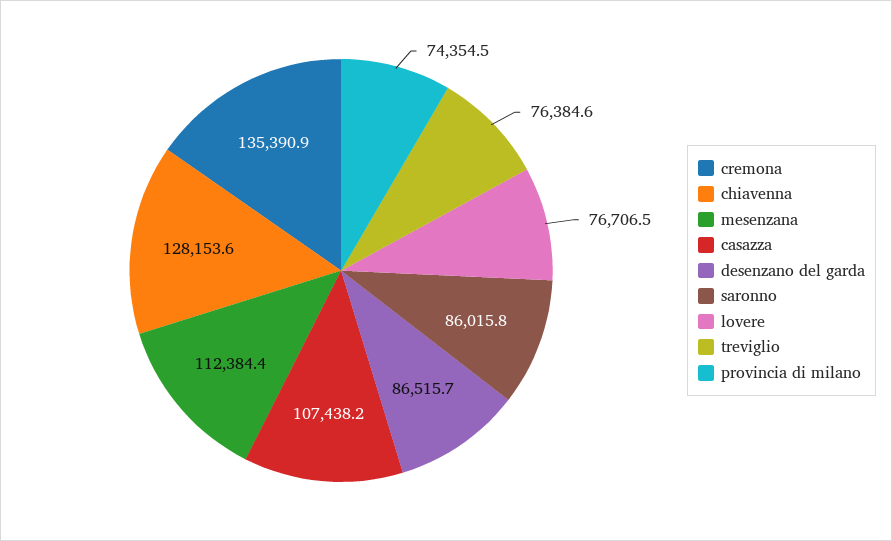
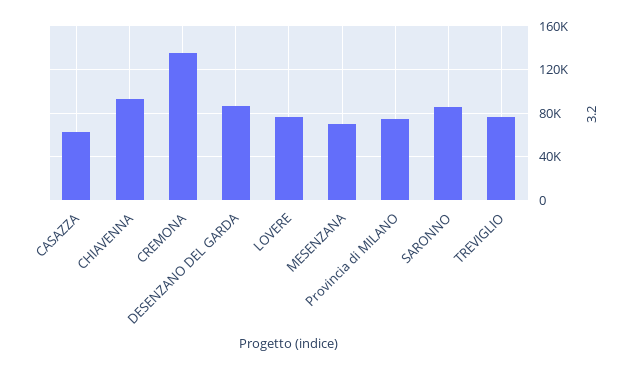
  {
    "cremona": 135390.9,
-   "chiavenna": 128153.6,
+   "chiavenna": 90000,
-   "mesenzana": 112384.4,
+   "mesenzana": 70000,
-   "casazza": 107438.2,
+   "casazza": 60000,
    "desenzano del garda": 86515.7,
    "saronno": 86015.8,
    "lovere": 76706.5,
    "treviglio": 76384.6,
    "provincia di milano": 74354.5
  }

